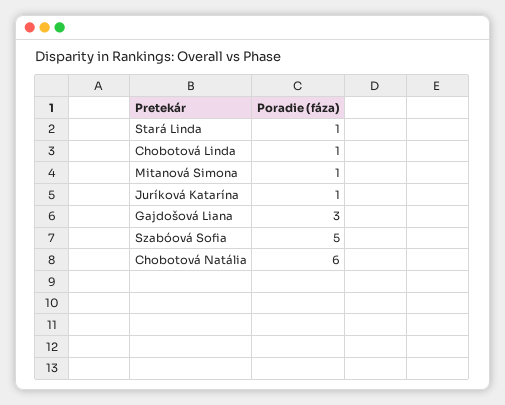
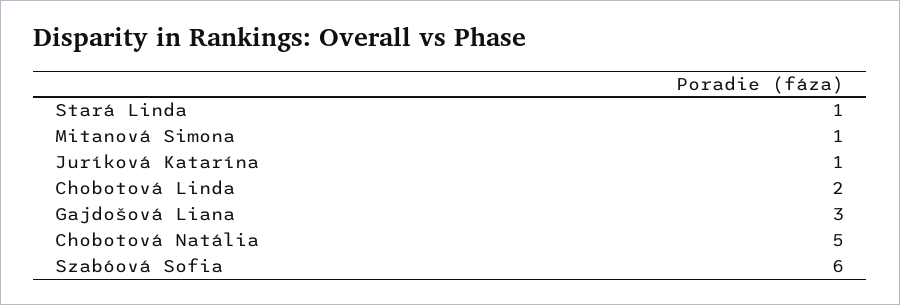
  {
    "Stará Linda": 1,
-   "Chobotová Linda": 1,
+   "Chobotová Linda": 2,
    "Mitanová Simona": 1,
    "Juríková Katarína": 1,
    "Gajdošová Liana": 3,
-   "Szabóová Sofia": 5,
+   "Szabóová Sofia": 6,
-   "Chobotová Natália": 6
+   "Chobotová Natália": 5
  }

